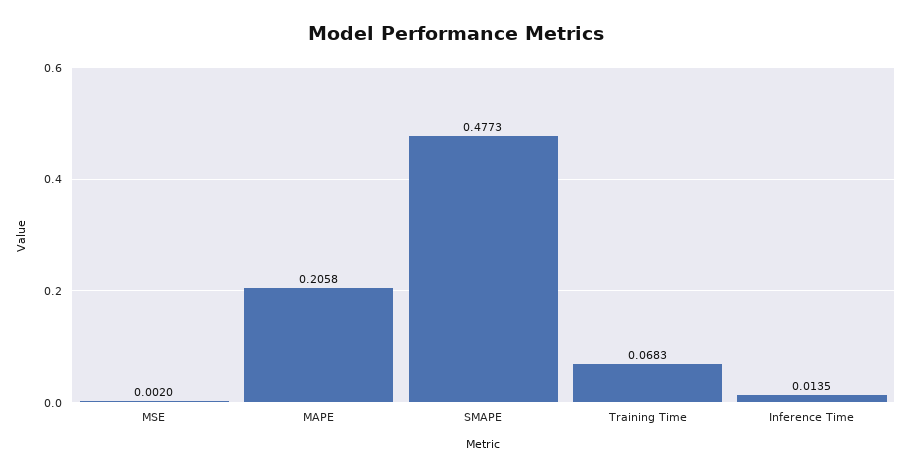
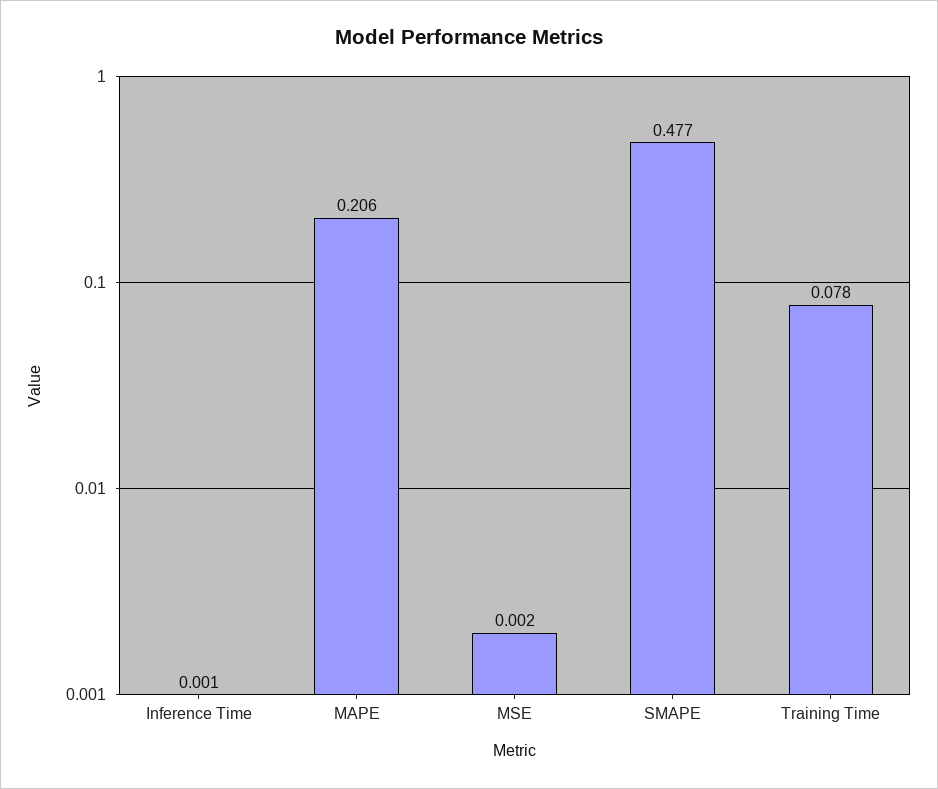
  {
    "MSE": 0.002,
    "MAPE": 0.2058,
    "SMAPE": 0.4773,
-   "Training Time": 0.0683,
+   "Training Time": 0.078,
-   "Inference Time": 0.0135
+   "Inference Time": 0.001
  }

